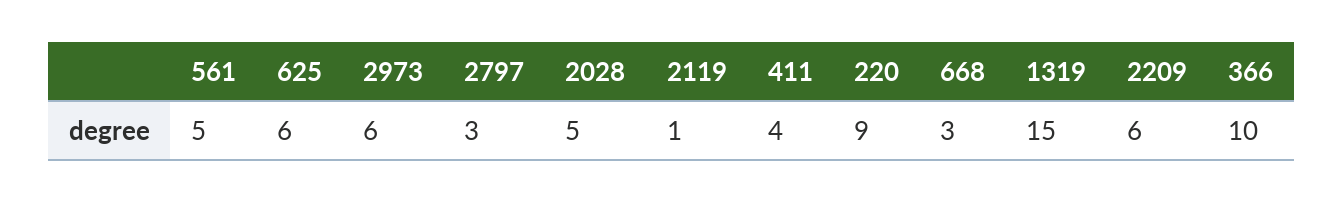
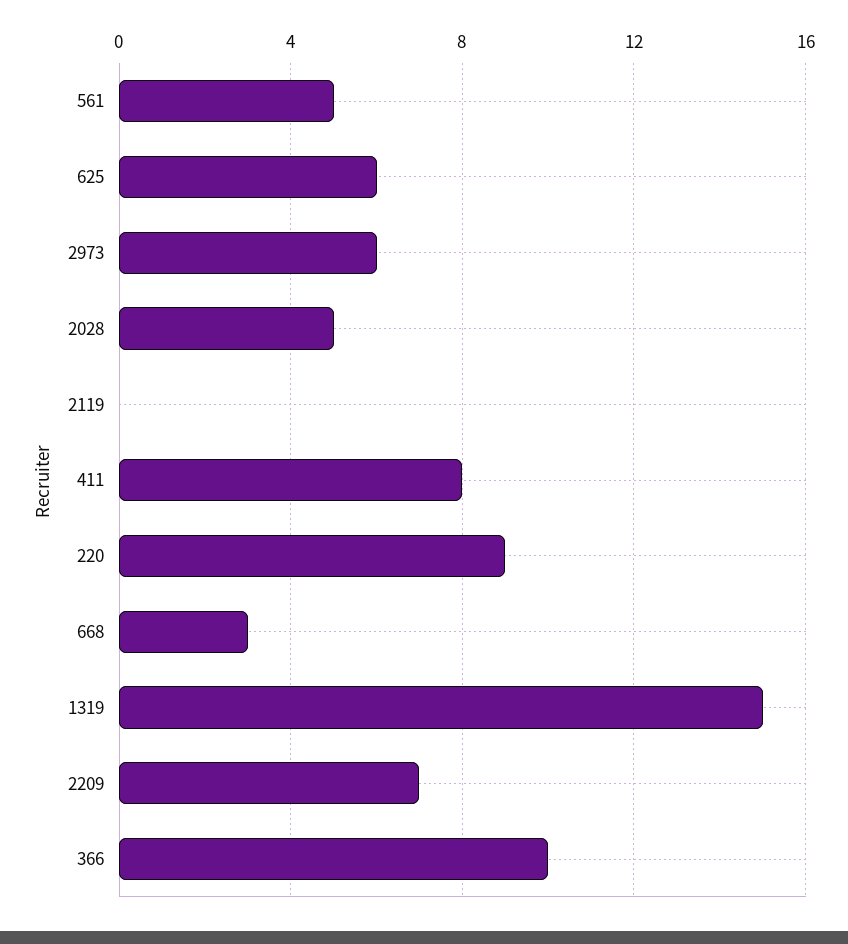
  {
    "561": 5,
    "625": 6,
    "2973": 6,
-   "2797": 3,
    "2028": 5,
-   "2119": 1,
+   "2119": 0,
-   "411": 4,
+   "411": 8,
    "220": 9,
    "668": 3,
    "1319": 15,
-   "2209": 6,
+   "2209": 7,
    "366": 10
  }

